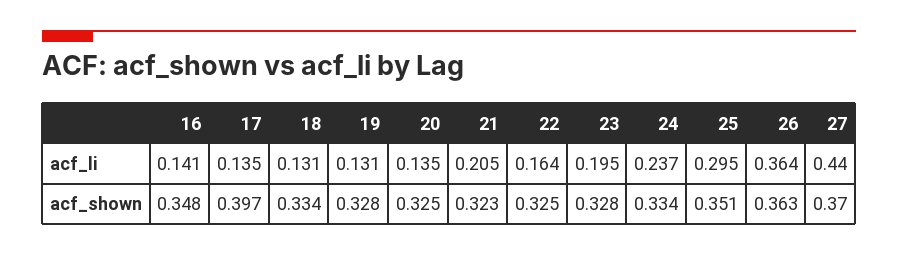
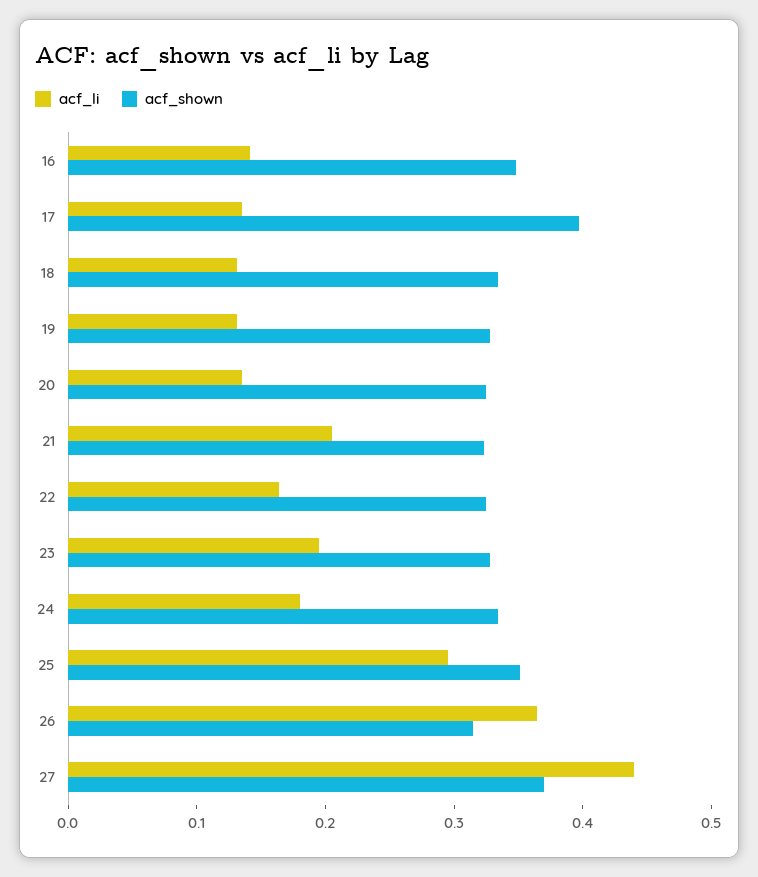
  {
    "acf_li": {
      "16": 0.141,
      "17": 0.135,
      "18": 0.131,
      "19": 0.131,
      "20": 0.135,
      "21": 0.205,
      "22": 0.164,
      "23": 0.195,
-     "24": 0.237,
+     "24": 0.18,
      "25": 0.295,
      "26": 0.364,
      "27": 0.44
    },
    "acf_shown": {
      "16": 0.348,
      "17": 0.397,
      "18": 0.334,
      "19": 0.328,
      "20": 0.325,
      "21": 0.323,
      "22": 0.325,
      "23": 0.328,
      "24": 0.334,
      "25": 0.351,
-     "26": 0.363,
+     "26": 0.32,
      "27": 0.37
    }
  }

